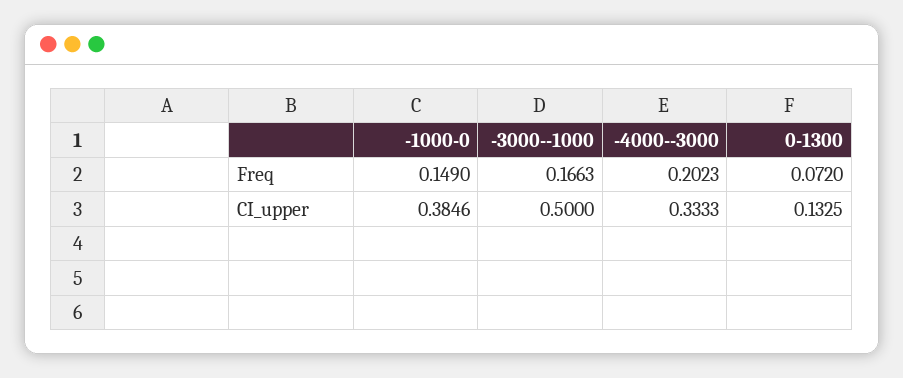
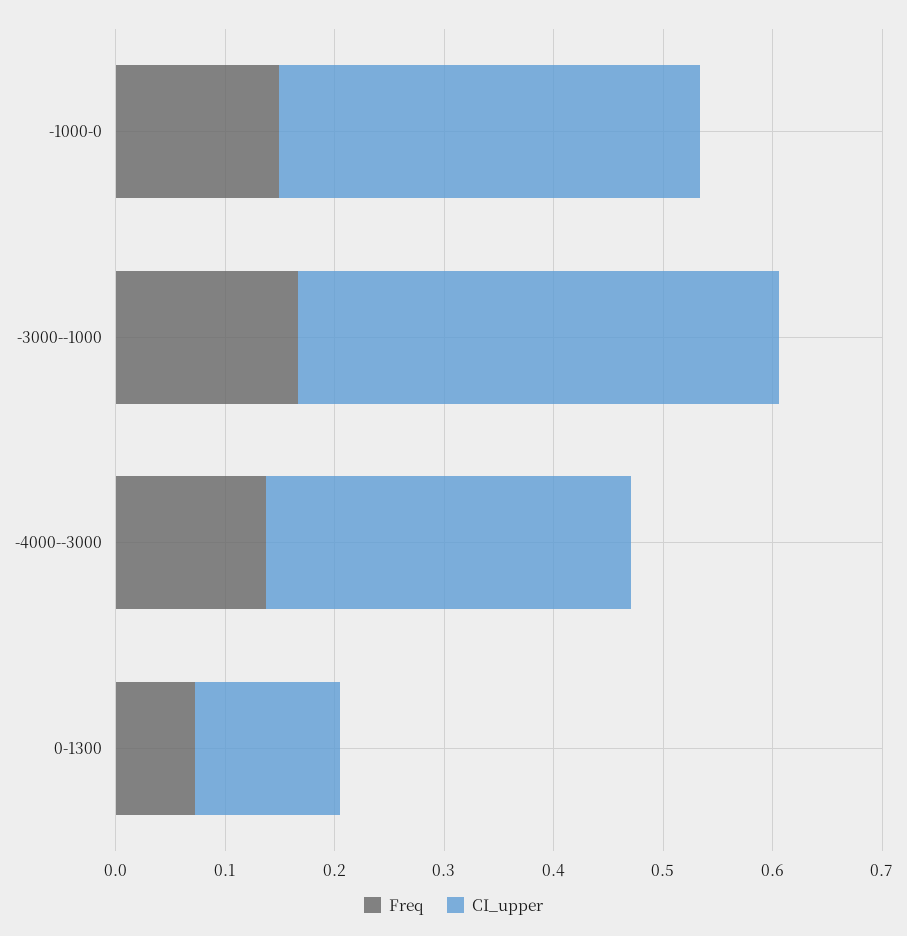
  {
    "Freq": {
      "-1000-0": 0.149,
      "-3000--1000": 0.1663,
-     "-4000--3000": 0.2023,
+     "-4000--3000": 0.14,
      "0-1300": 0.072
    },
    "CI_upper": {
      "-1000-0": 0.3846,
-     "-3000--1000": 0.5,
+     "-3000--1000": 0.44,
      "-4000--3000": 0.3333,
      "0-1300": 0.1325
    }
  }

